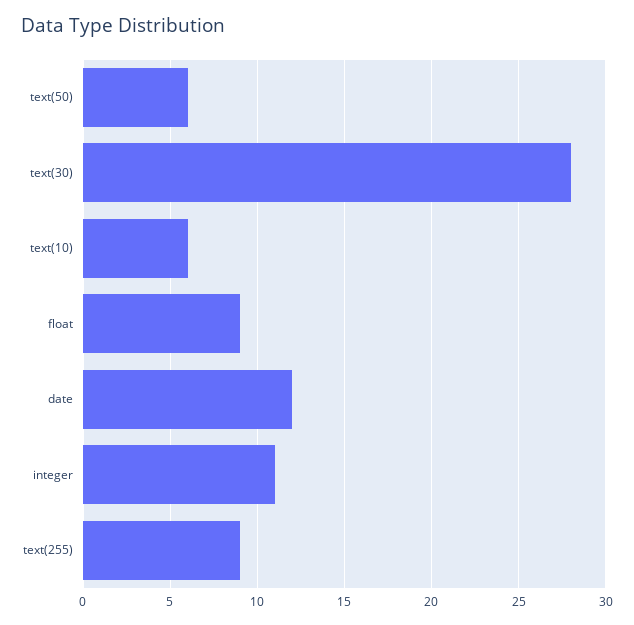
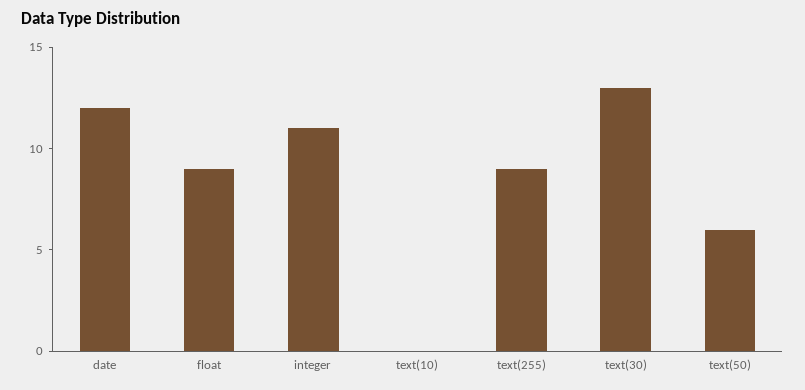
  {
    "text(50)": 6,
-   "text(30)": 28,
+   "text(30)": 13,
-   "text(10)": 6,
+   "text(10)": 0,
    "float": 9,
    "date": 12,
    "integer": 11,
    "text(255)": 9
  }

